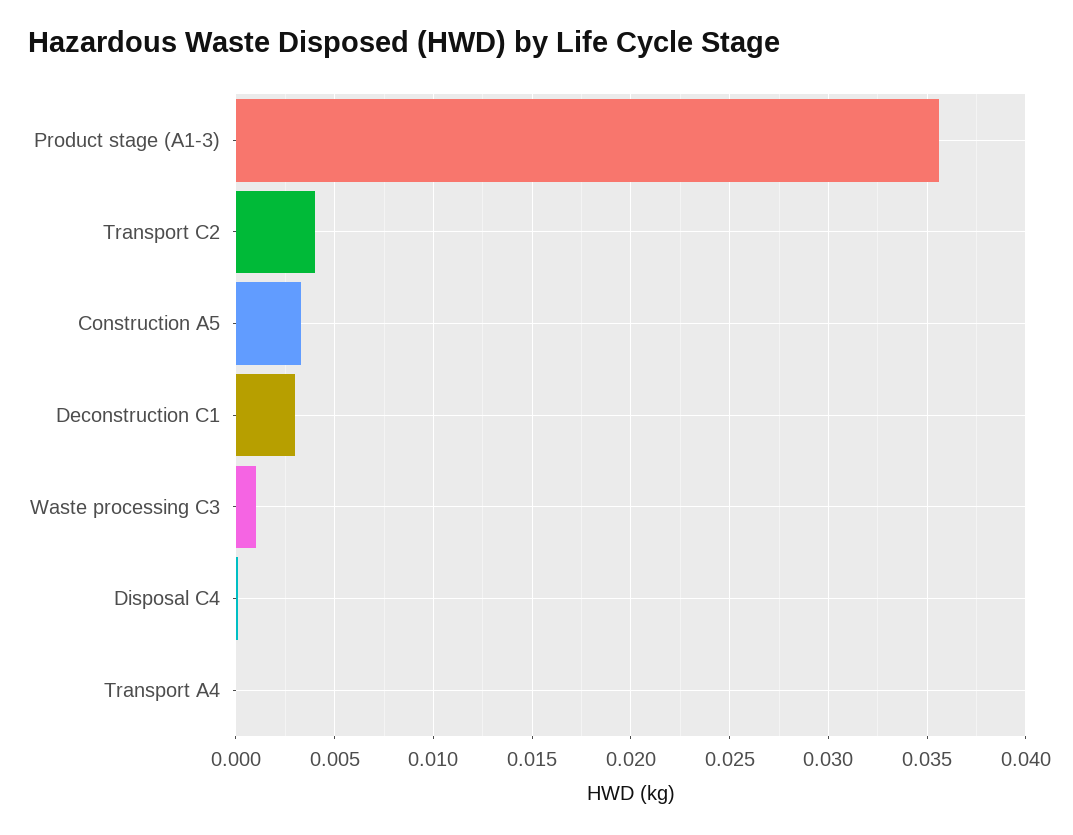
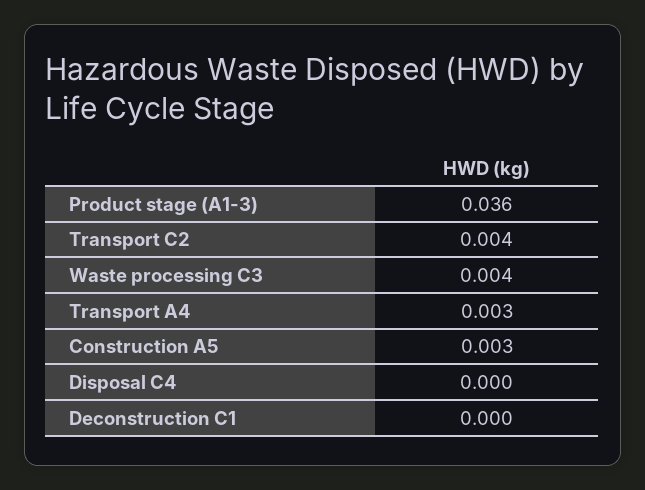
  {
    "Product stage (A1-3)": 0.036,
    "Transport C2": 0.004,
    "Construction A5": 0.003,
-   "Deconstruction C1": 0.003,
+   "Deconstruction C1": 0,
-   "Waste processing C3": 0.001,
+   "Waste processing C3": 0.004,
    "Disposal C4": 0,
-   "Transport A4": 0
+   "Transport A4": 0.003
  }

